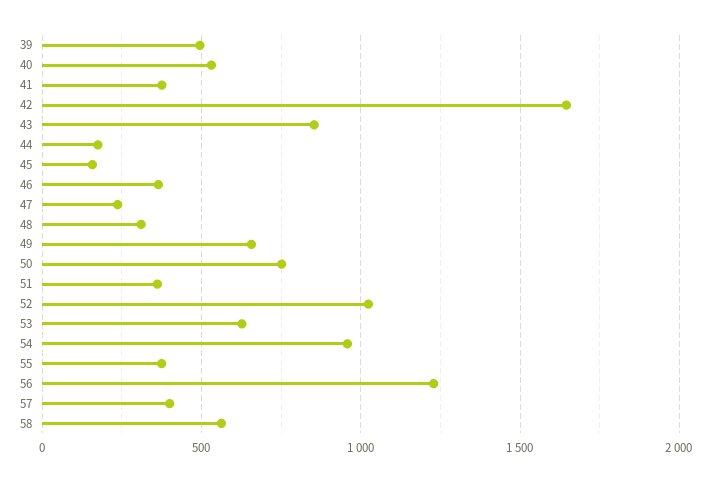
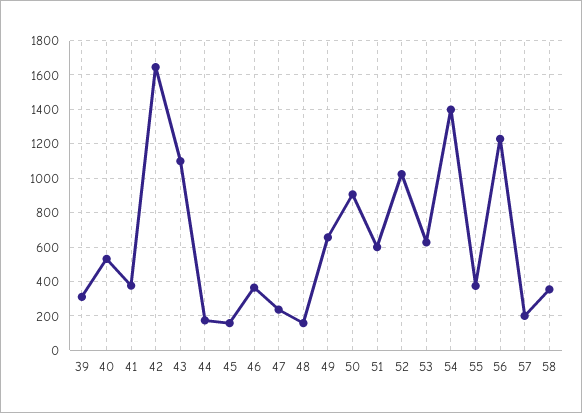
  {
-   "39": 500,
+   "39": 300,
    "40": 550,
    "41": 400,
    "42": 1650,
-   "43": 850,
+   "43": 1100,
    "44": 200,
    "45": 150,
    "46": 350,
    "47": 250,
-   "48": 300,
+   "48": 150,
    "49": 650,
-   "50": 750,
+   "50": 900,
-   "51": 350,
+   "51": 600,
    "52": 1000,
    "53": 650,
-   "54": 950,
+   "54": 1400,
    "55": 400,
    "56": 1250,
-   "57": 400,
+   "57": 200,
-   "58": 550
+   "58": 350
  }

